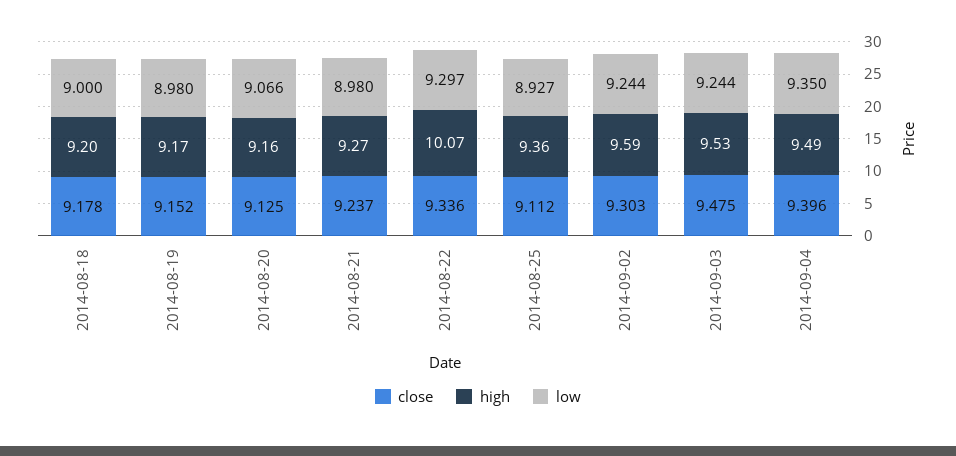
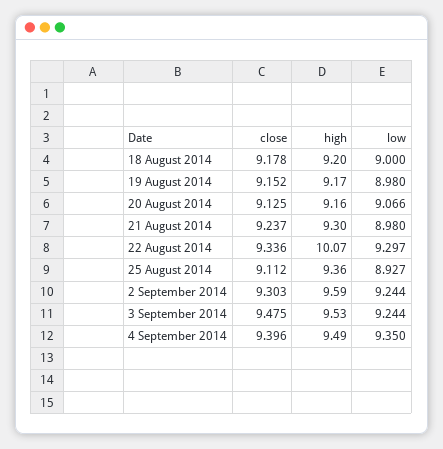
  {
    "close": {
      "2014-08-18": 9.178,
      "2014-08-19": 9.152,
      "2014-08-20": 9.125,
      "2014-08-21": 9.237,
      "2014-08-22": 9.336,
      "2014-08-25": 9.112,
      "2014-09-02": 9.303,
      "2014-09-03": 9.475,
      "2014-09-04": 9.396
    },
    "high": {
      "2014-08-18": 9.2,
      "2014-08-19": 9.17,
      "2014-08-20": 9.16,
-     "2014-08-21": 9.27,
+     "2014-08-21": 9.3,
      "2014-08-22": 10.07,
      "2014-08-25": 9.36,
      "2014-09-02": 9.59,
      "2014-09-03": 9.53,
      "2014-09-04": 9.49
    },
    "low": {
      "2014-08-18": 9,
      "2014-08-19": 8.98,
      "2014-08-20": 9.066,
      "2014-08-21": 8.98,
      "2014-08-22": 9.297,
      "2014-08-25": 8.927,
      "2014-09-02": 9.244,
      "2014-09-03": 9.244,
      "2014-09-04": 9.35
    }
  }

